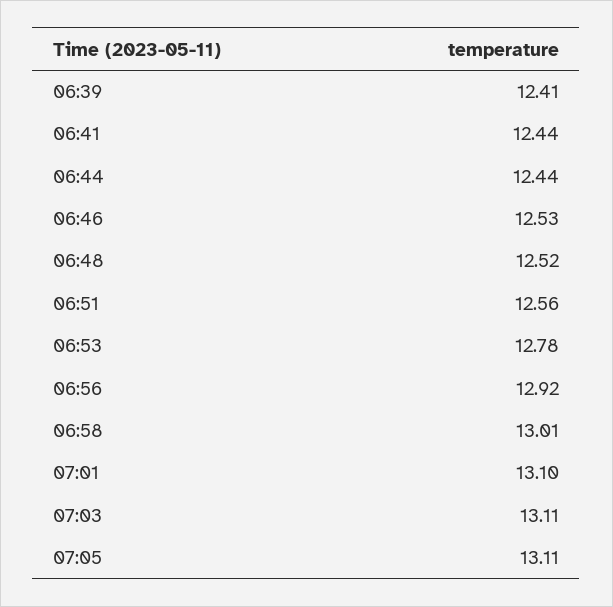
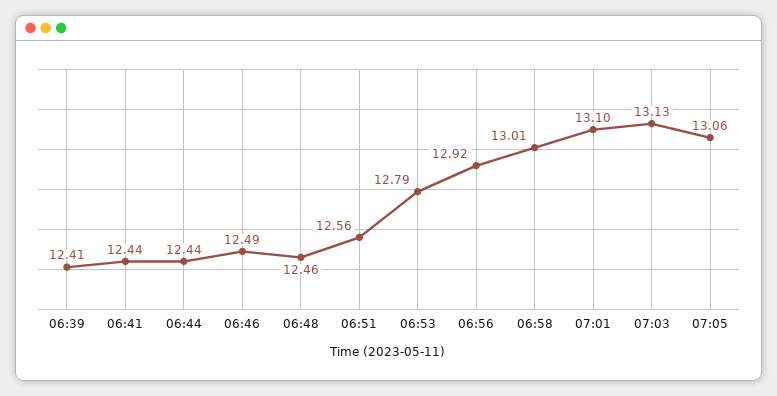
  {
    "06:39": 12.41,
    "06:41": 12.44,
    "06:44": 12.44,
-   "06:46": 12.53,
+   "06:46": 12.49,
-   "06:48": 12.52,
+   "06:48": 12.46,
    "06:51": 12.56,
-   "06:53": 12.78,
+   "06:53": 12.79,
    "06:56": 12.92,
    "06:58": 13.01,
    "07:01": 13.1,
-   "07:03": 13.11,
+   "07:03": 13.13,
-   "07:05": 13.11
+   "07:05": 13.06
  }

